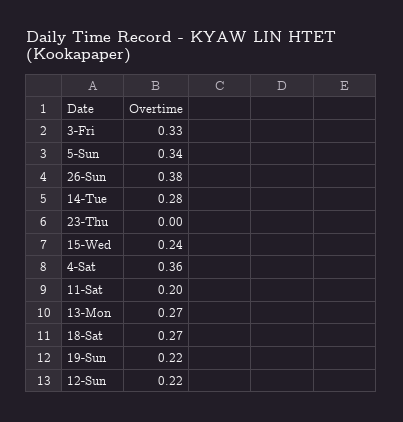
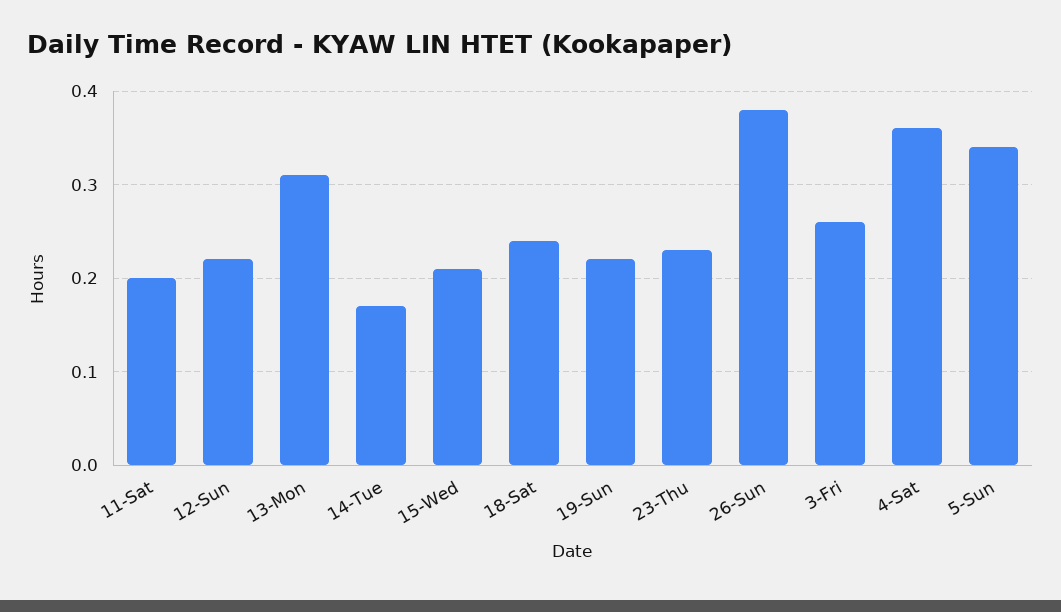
  {
-   "3-Fri": 0.33,
+   "3-Fri": 0.26,
    "5-Sun": 0.34,
    "26-Sun": 0.38,
-   "14-Tue": 0.28,
+   "14-Tue": 0.17,
-   "23-Thu": 0,
+   "23-Thu": 0.23,
-   "15-Wed": 0.24,
+   "15-Wed": 0.21,
    "4-Sat": 0.36,
    "11-Sat": 0.2,
-   "13-Mon": 0.27,
+   "13-Mon": 0.31,
-   "18-Sat": 0.27,
+   "18-Sat": 0.24,
    "19-Sun": 0.22,
    "12-Sun": 0.22
  }

